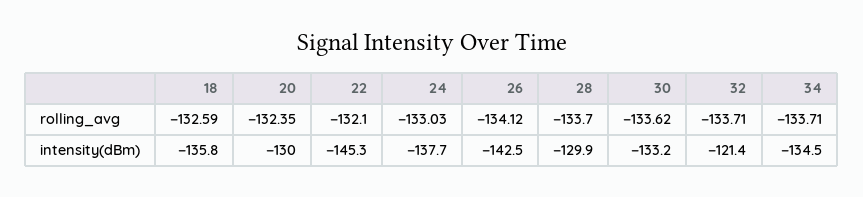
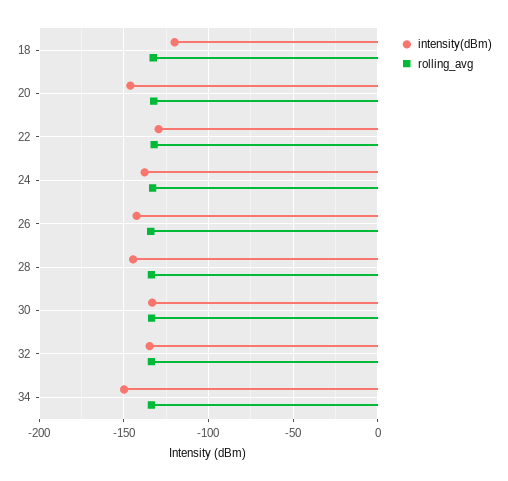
  {
    "rolling_avg": {
      "18": -132.59,
      "20": -132.35,
      "22": -132.1,
      "24": -133.03,
      "26": -134.12,
      "28": -133.7,
      "30": -133.62,
      "32": -133.71,
      "34": -133.71
    },
    "intensity(dBm)": {
-     "18": -135.8,
+     "18": -120,
-     "20": -130,
+     "20": -145,
-     "22": -145.3,
+     "22": -130,
      "24": -137.7,
      "26": -142.5,
-     "28": -129.9,
+     "28": -145,
      "30": -133.2,
-     "32": -121.4,
+     "32": -135,
-     "34": -134.5
+     "34": -150
    }
  }

